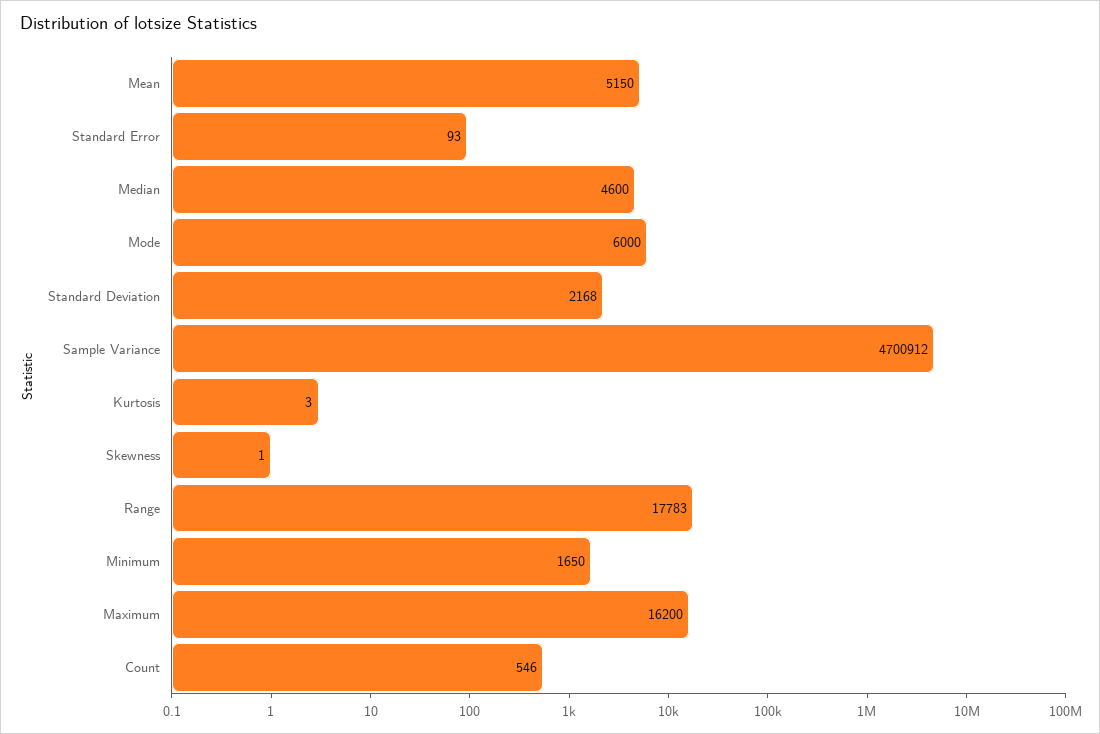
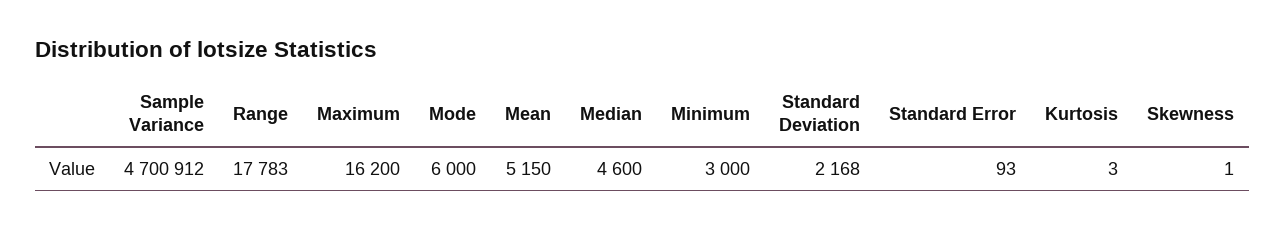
  {
    "Mean": 5150,
    "Standard Error": 93,
    "Median": 4600,
    "Mode": 6000,
    "Standard Deviation": 2168,
    "Sample Variance": 4700912,
    "Kurtosis": 3,
    "Skewness": 1,
    "Range": 17783,
-   "Minimum": 1650,
+   "Minimum": 3000,
-   "Maximum": 16200,
+   "Maximum": 16200
-   "Count": 546
  }

